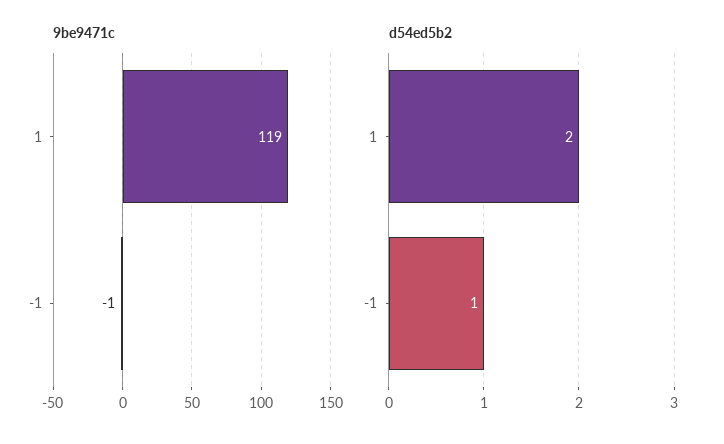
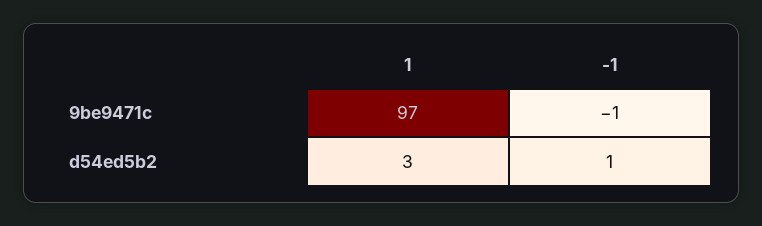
  {
    "9be9471c": {
-     "1": 119,
+     "1": 97,
      "-1": -1
    },
    "d54ed5b2": {
-     "1": 2,
+     "1": 3,
      "-1": 1
    }
  }

